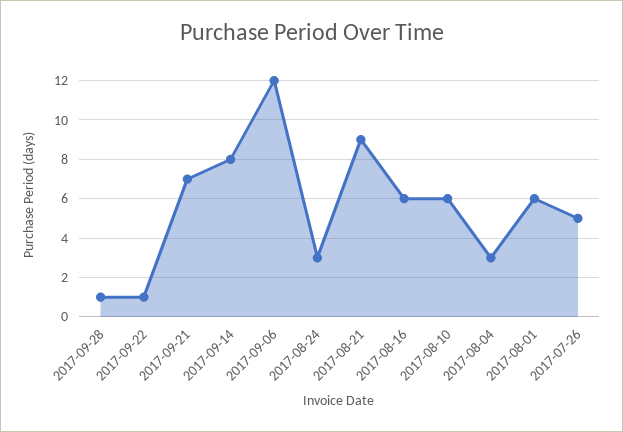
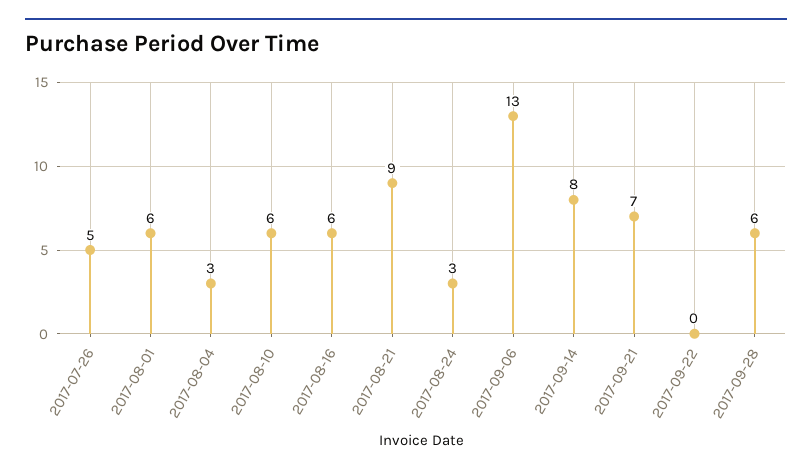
  {
-   "2017-09-28": 1,
+   "2017-09-28": 6,
-   "2017-09-22": 1,
+   "2017-09-22": 0,
    "2017-09-21": 7,
    "2017-09-14": 8,
-   "2017-09-06": 12,
+   "2017-09-06": 13,
    "2017-08-24": 3,
    "2017-08-21": 9,
    "2017-08-16": 6,
    "2017-08-10": 6,
    "2017-08-04": 3,
    "2017-08-01": 6,
    "2017-07-26": 5
  }

